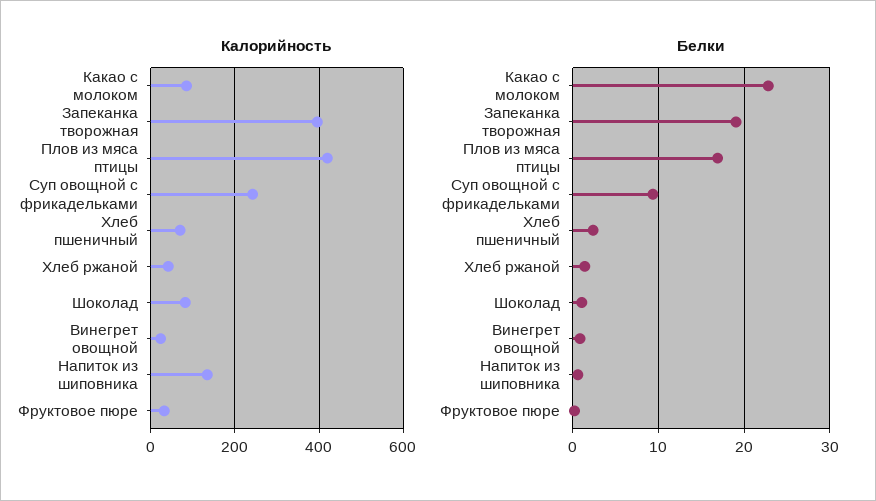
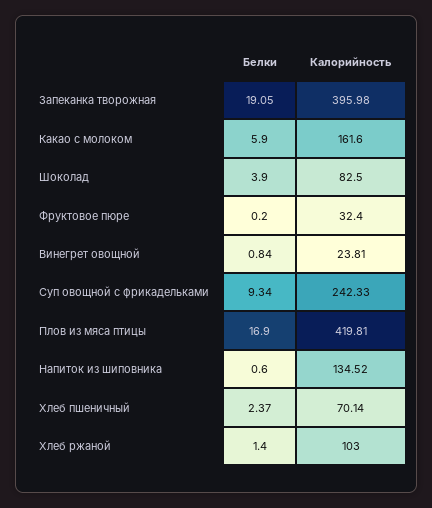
  {
    "Калорийность": {
-     "Какао с молоком": 80,
+     "Какао с молоком": 161.6,
      "Запеканка творожная": 395.98,
      "Плов из мяса птицы": 419.81,
      "Суп овощной с фрикадельками": 242.33,
      "Хлеб пшеничный": 70.14,
-     "Хлеб ржаной": 40,
+     "Хлеб ржаной": 103,
      "Шоколад": 82.5,
      "Винегрет овощной": 23.81,
      "Напиток из шиповника": 134.52,
      "Фруктовое пюре": 32.4
    },
    "Белки": {
-     "Какао с молоком": 23,
+     "Какао с молоком": 5.9,
      "Запеканка творожная": 19.05,
      "Плов из мяса птицы": 16.9,
      "Суп овощной с фрикадельками": 9.34,
      "Хлеб пшеничный": 2.37,
      "Хлеб ржаной": 1.4,
-     "Шоколад": 1,
+     "Шоколад": 3.9,
      "Винегрет овощной": 0.84,
      "Напиток из шиповника": 0.6,
      "Фруктовое пюре": 0.2
    }
  }

